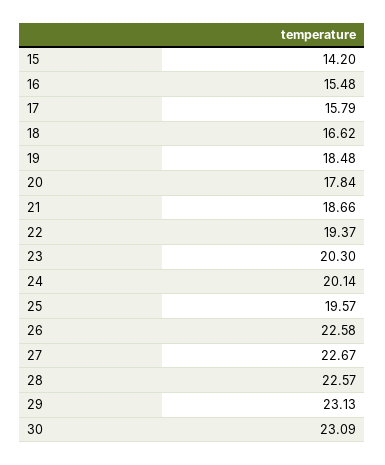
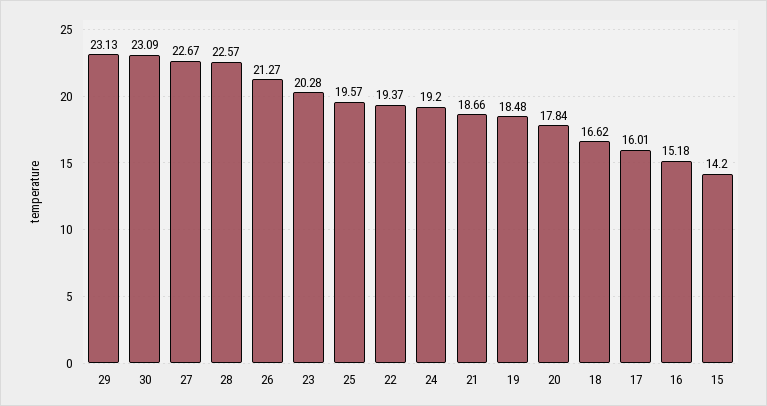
  {
    "15": 14.2,
-   "16": 15.48,
+   "16": 15.18,
-   "17": 15.79,
+   "17": 16.01,
    "18": 16.62,
    "19": 18.48,
    "20": 17.84,
    "21": 18.66,
    "22": 19.37,
-   "23": 20.3,
+   "23": 20.28,
-   "24": 20.14,
+   "24": 19.2,
    "25": 19.57,
-   "26": 22.58,
+   "26": 21.27,
    "27": 22.67,
    "28": 22.57,
    "29": 23.13,
    "30": 23.09
  }

